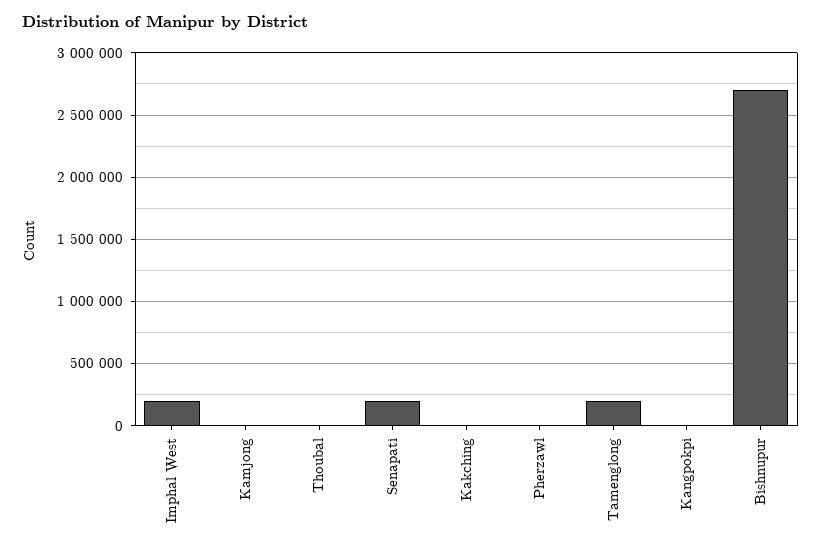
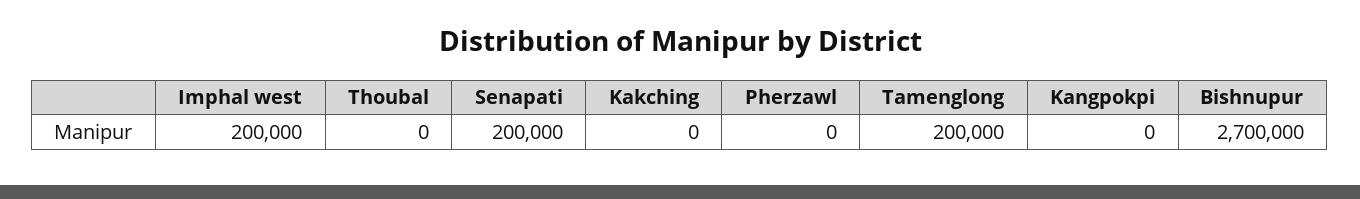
  {
    "Imphal West": 200000,
-   "Kamjong": 0,
    "Thoubal": 0,
    "Senapati": 200000,
    "Kakching": 0,
    "Pherzawl": 0,
    "Tamenglong": 200000,
    "Kangpokpi": 0,
    "Bishnupur": 2700000
  }

